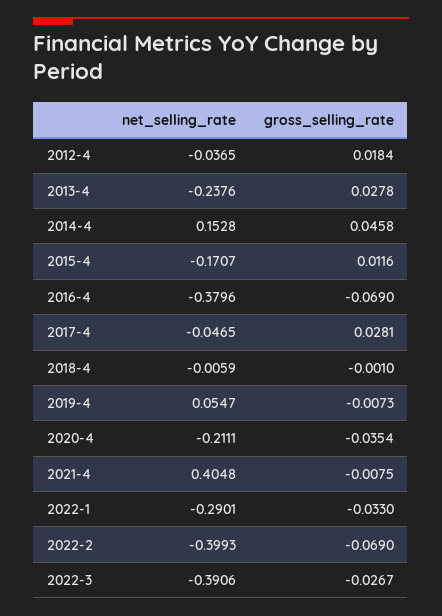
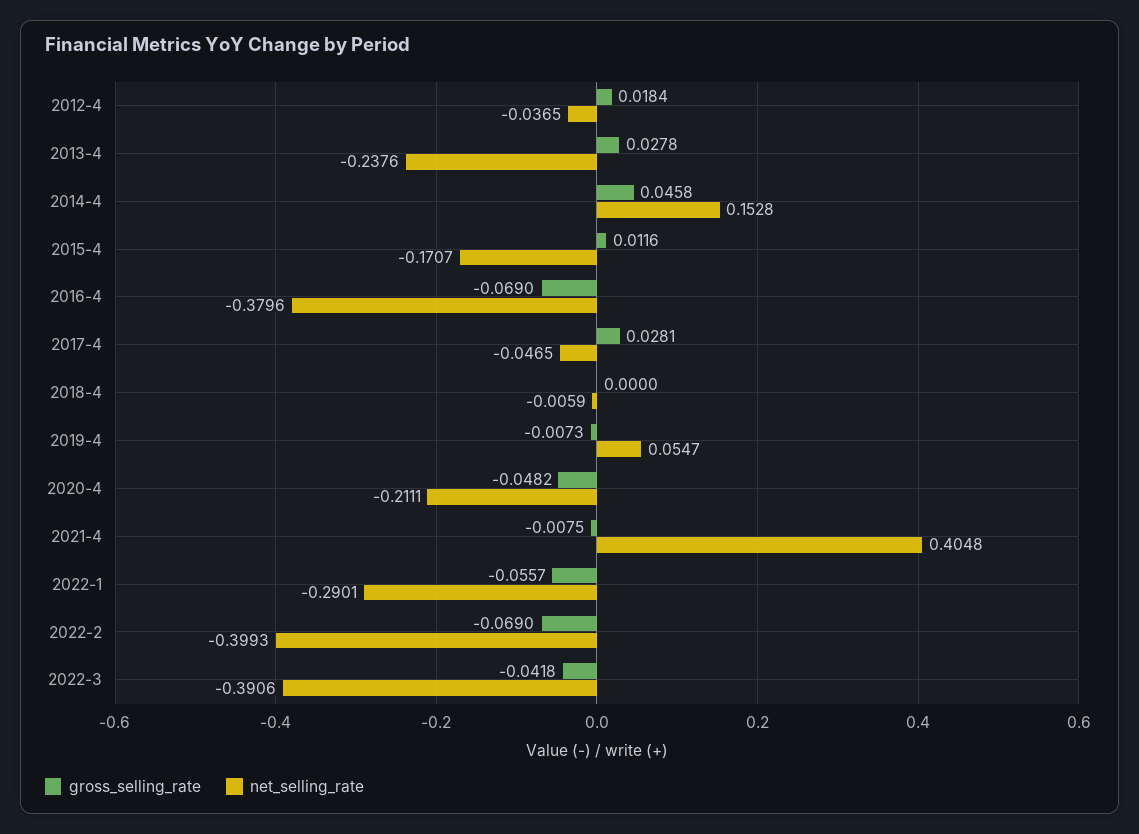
  {
    "net_selling_rate": {
      "2012-4": -0.0365,
      "2013-4": -0.2376,
      "2014-4": 0.1528,
      "2015-4": -0.1707,
      "2016-4": -0.3796,
      "2017-4": -0.0465,
      "2018-4": -0.0059,
      "2019-4": 0.0547,
      "2020-4": -0.2111,
      "2021-4": 0.4048,
      "2022-1": -0.2901,
      "2022-2": -0.3993,
      "2022-3": -0.3906
    },
    "gross_selling_rate": {
      "2012-4": 0.0184,
      "2013-4": 0.0278,
      "2014-4": 0.0458,
      "2015-4": 0.0116,
      "2016-4": -0.069,
      "2017-4": 0.0281,
-     "2018-4": -0.001,
+     "2018-4": 0,
      "2019-4": -0.0073,
-     "2020-4": -0.0354,
+     "2020-4": -0.0482,
      "2021-4": -0.0075,
-     "2022-1": -0.033,
+     "2022-1": -0.0557,
      "2022-2": -0.069,
-     "2022-3": -0.0267
+     "2022-3": -0.0418
    }
  }

